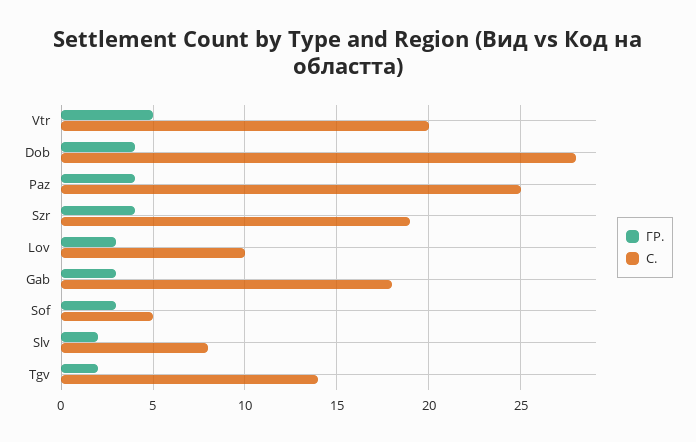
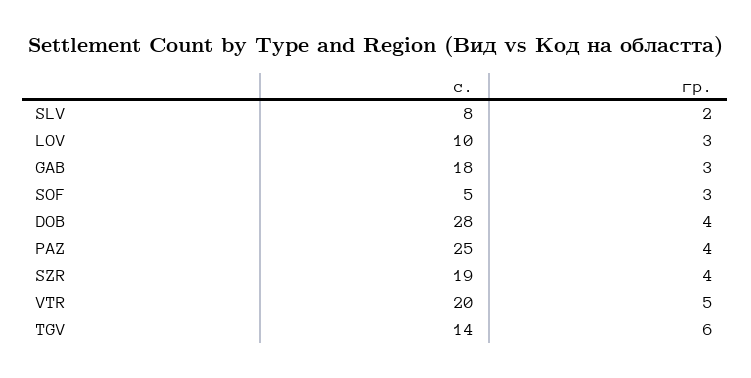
  {
    "ГР.": {
      "Vtr": 5,
      "Dob": 4,
      "Paz": 4,
      "Szr": 4,
      "Lov": 3,
      "Gab": 3,
      "Sof": 3,
      "Slv": 2,
-     "Tgv": 2
+     "Tgv": 6
    },
    "С.": {
      "Vtr": 20,
      "Dob": 28,
      "Paz": 25,
      "Szr": 19,
      "Lov": 10,
      "Gab": 18,
      "Sof": 5,
      "Slv": 8,
      "Tgv": 14
    }
  }

